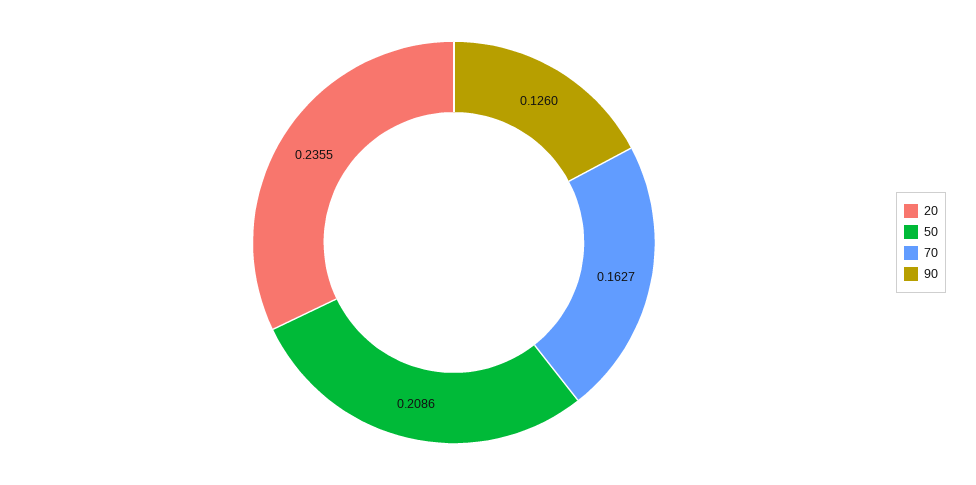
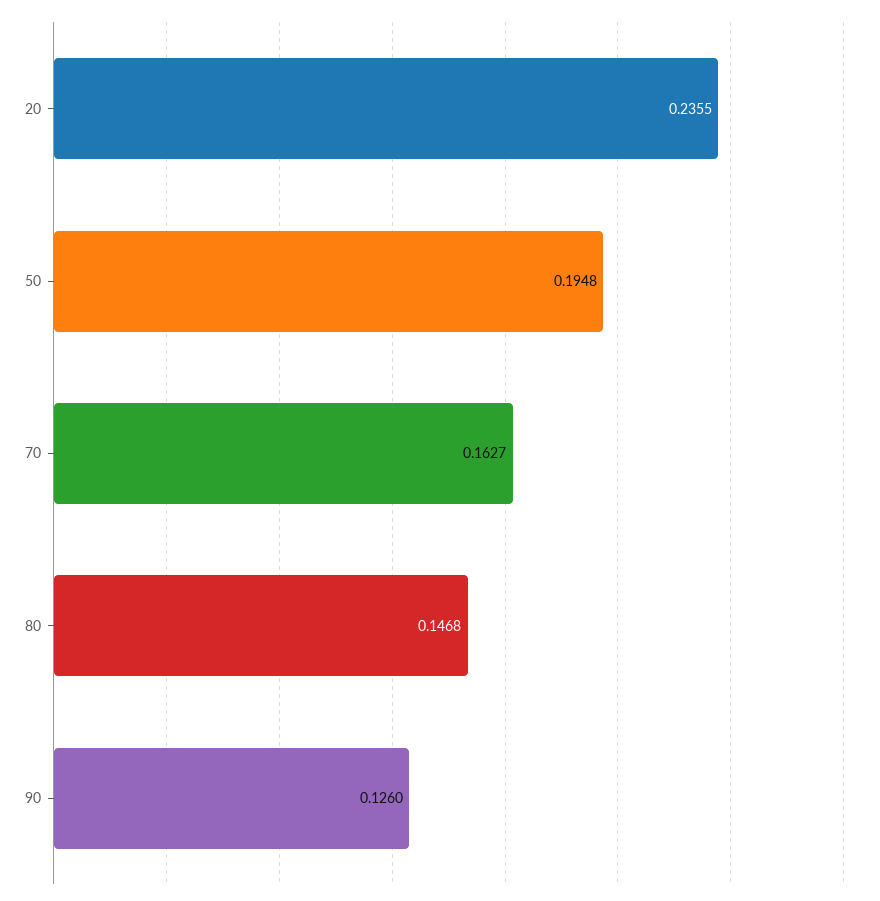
  {
    "20": 0.2355,
-   "50": 0.2086,
+   "50": 0.1948,
    "70": 0.1627,
-   "90": 0.126
+   "90": 0.126,
+   "80": 0.1468
  }

